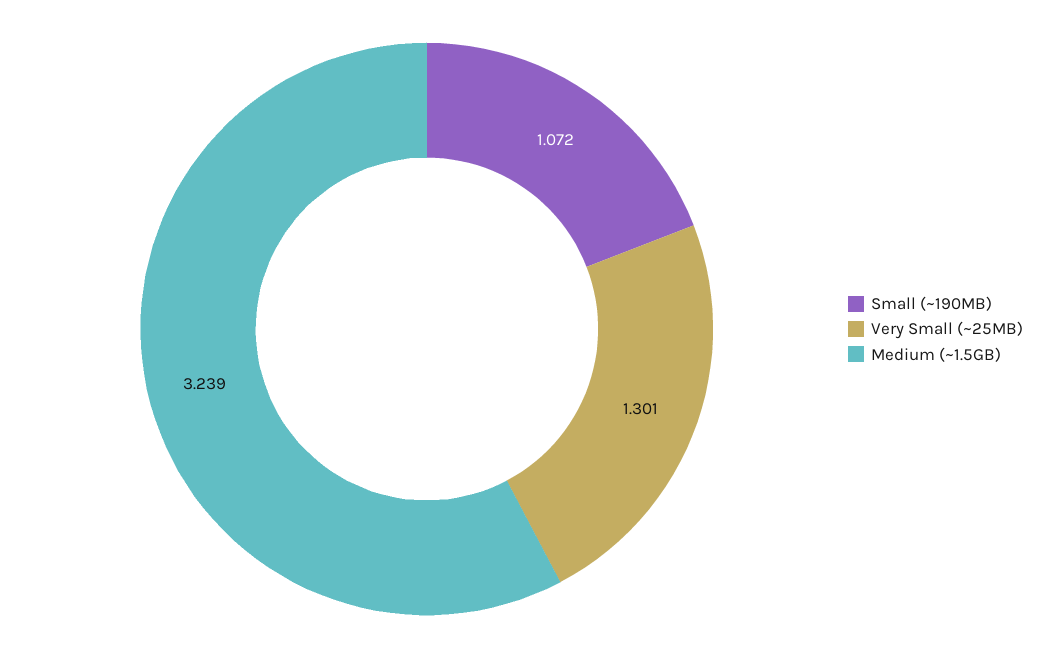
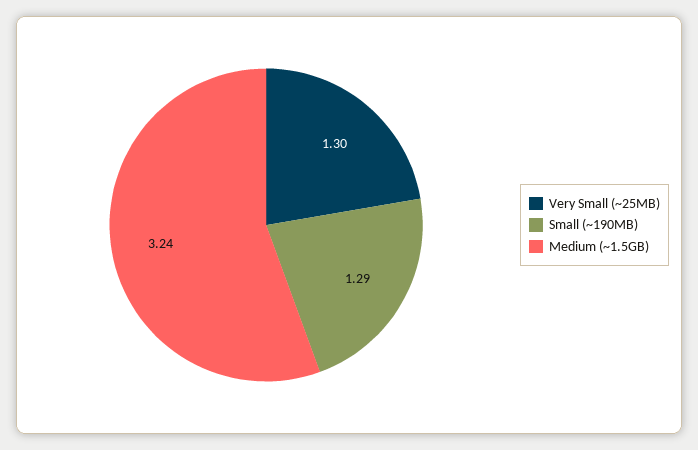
  {
-   "Small (~190MB)": 1.072,
+   "Small (~190MB)": 1.29,
    "Very Small (~25MB)": 1.301,
    "Medium (~1.5GB)": 3.239
  }

